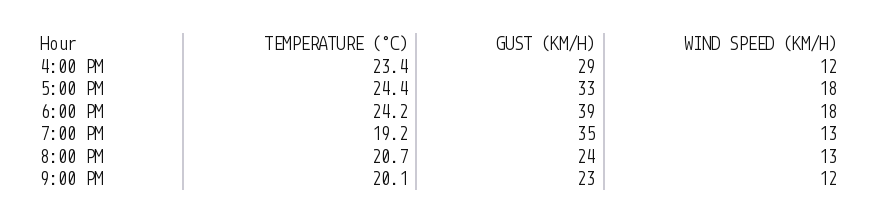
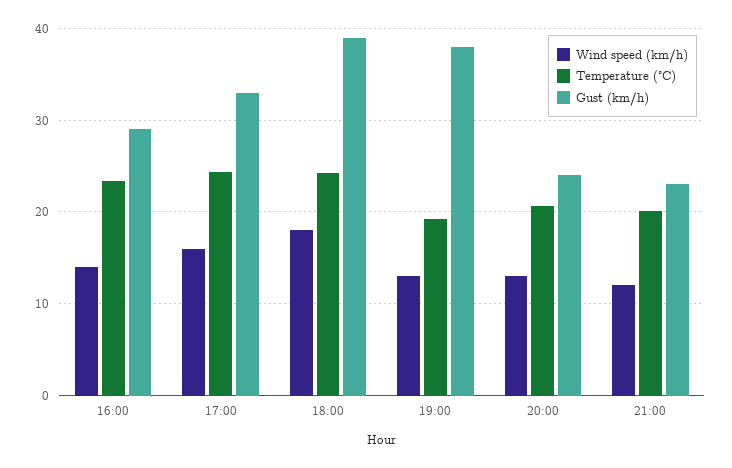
  {
    "TEMPERATURE (°C)": {
      "4:00 PM": 23.4,
      "5:00 PM": 24.4,
      "6:00 PM": 24.2,
      "7:00 PM": 19.2,
      "8:00 PM": 20.7,
      "9:00 PM": 20.1
    },
    "GUST (KM/H)": {
      "4:00 PM": 29,
      "5:00 PM": 33,
      "6:00 PM": 39,
-     "7:00 PM": 35,
+     "7:00 PM": 38,
      "8:00 PM": 24,
      "9:00 PM": 23
    },
    "WIND SPEED (KM/H)": {
-     "4:00 PM": 12,
+     "4:00 PM": 14,
-     "5:00 PM": 18,
+     "5:00 PM": 16,
      "6:00 PM": 18,
      "7:00 PM": 13,
      "8:00 PM": 13,
      "9:00 PM": 12
    }
  }

